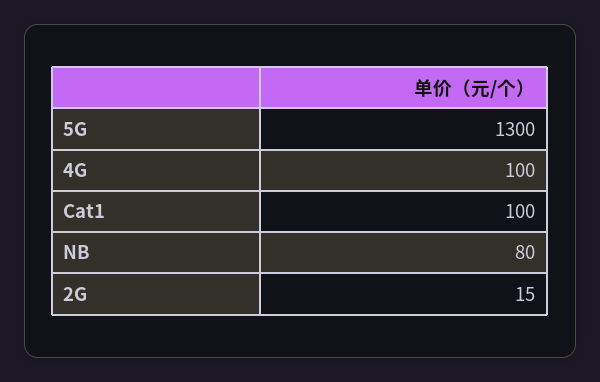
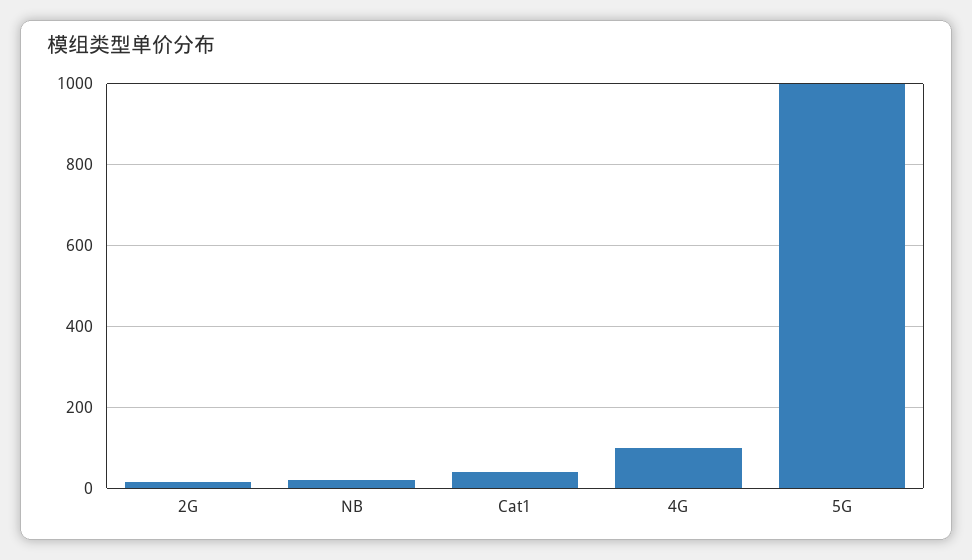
  {
-   "5G": 1300,
+   "5G": 1000,
    "4G": 100,
-   "Cat1": 100,
+   "Cat1": 40,
-   "NB": 80,
+   "NB": 20,
    "2G": 15
  }

